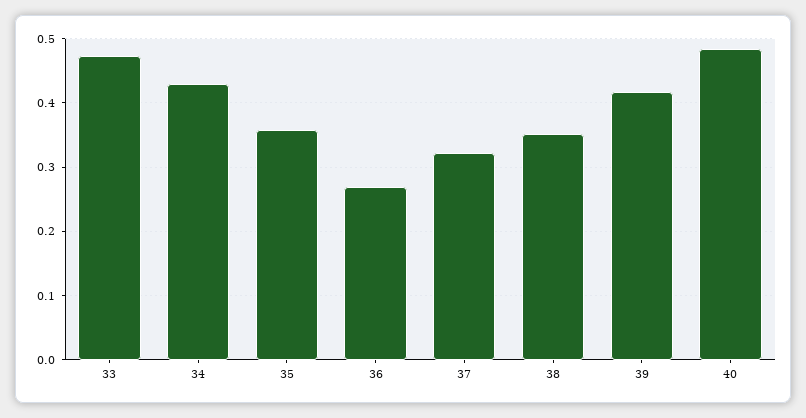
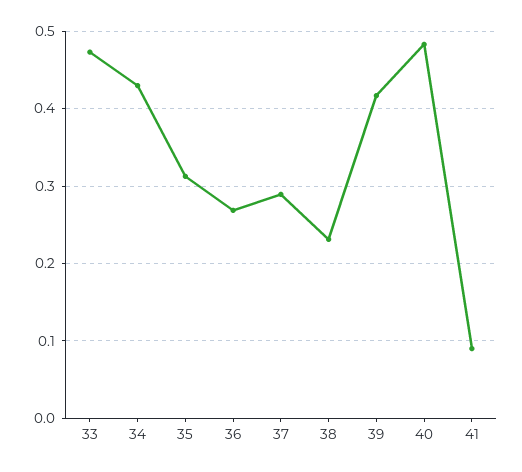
  {
    "33": 0.47,
    "34": 0.43,
-   "35": 0.36,
+   "35": 0.31,
    "36": 0.27,
-   "37": 0.32,
+   "37": 0.29,
-   "38": 0.35,
+   "38": 0.23,
    "39": 0.42,
-   "40": 0.48
+   "40": 0.48,
+   "41": 0.09
  }

